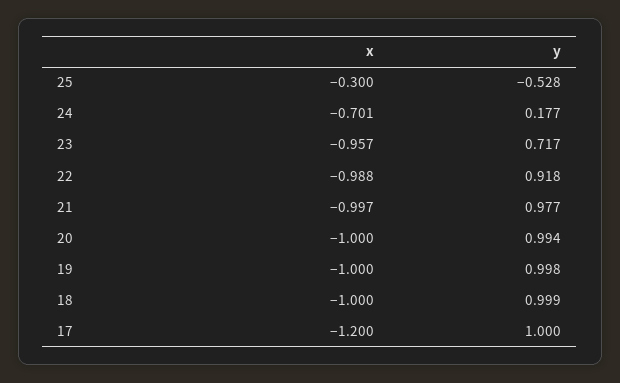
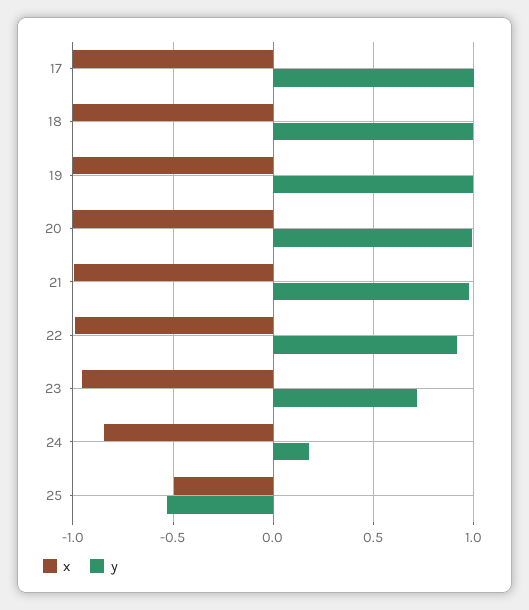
  {
    "x": {
-     "25": -0.3,
+     "25": -0.5,
-     "24": -0.701,
+     "24": -0.85,
      "23": -0.957,
      "22": -0.988,
      "21": -0.997,
      "20": -1,
      "19": -1,
      "18": -1,
-     "17": -1.2
+     "17": -1
    },
    "y": {
      "25": -0.528,
      "24": 0.177,
      "23": 0.717,
      "22": 0.918,
      "21": 0.977,
      "20": 0.994,
      "19": 0.998,
      "18": 0.999,
      "17": 1
    }
  }

